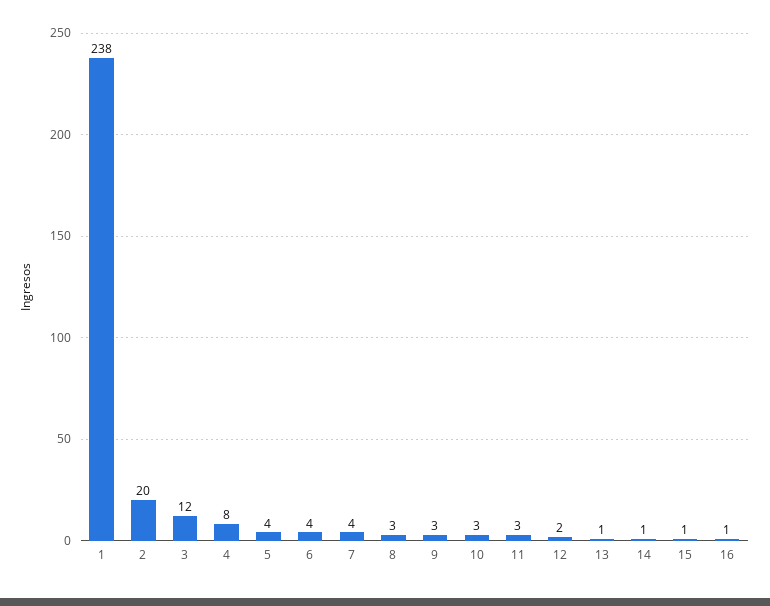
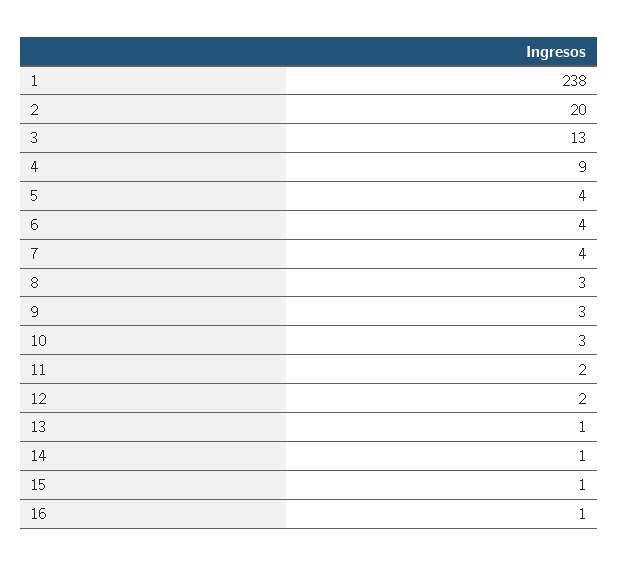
  {
    "1": 238,
    "2": 20,
-   "3": 12,
+   "3": 13,
-   "4": 8,
+   "4": 9,
    "5": 4,
    "6": 4,
    "7": 4,
    "8": 3,
    "9": 3,
    "10": 3,
-   "11": 3,
+   "11": 2,
    "12": 2,
    "13": 1,
    "14": 1,
    "15": 1,
    "16": 1
  }

